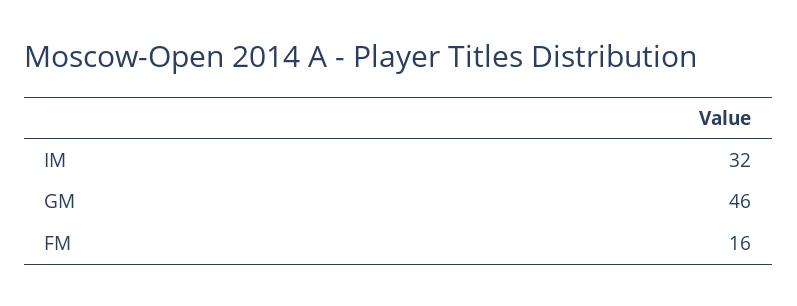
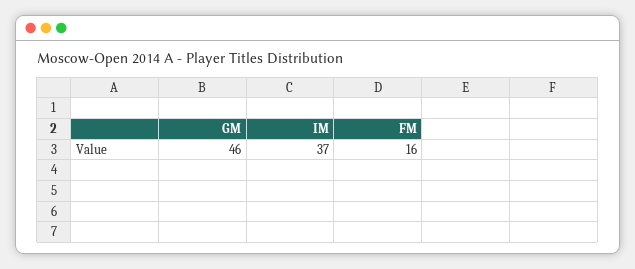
  {
-   "IM": 32,
+   "IM": 37,
    "GM": 46,
    "FM": 16
  }

